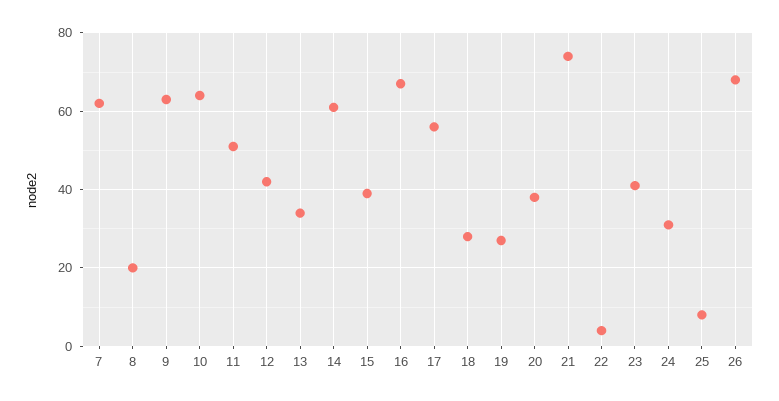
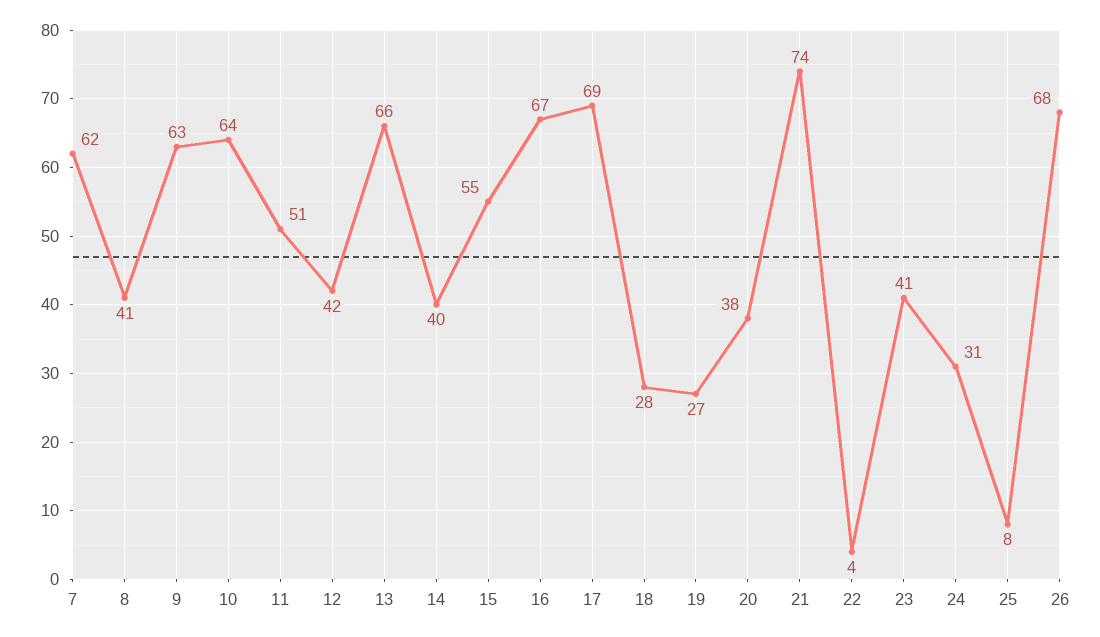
  {
    "7": 62,
-   "8": 20,
+   "8": 41,
    "9": 63,
    "10": 64,
    "11": 51,
    "12": 42,
-   "13": 35,
+   "13": 66,
-   "14": 60,
+   "14": 40,
-   "15": 40,
+   "15": 55,
    "16": 67,
-   "17": 55,
+   "17": 69,
    "18": 28,
    "19": 27,
    "20": 38,
    "21": 74,
    "22": 4,
    "23": 41,
    "24": 31,
    "25": 8,
    "26": 68
  }

